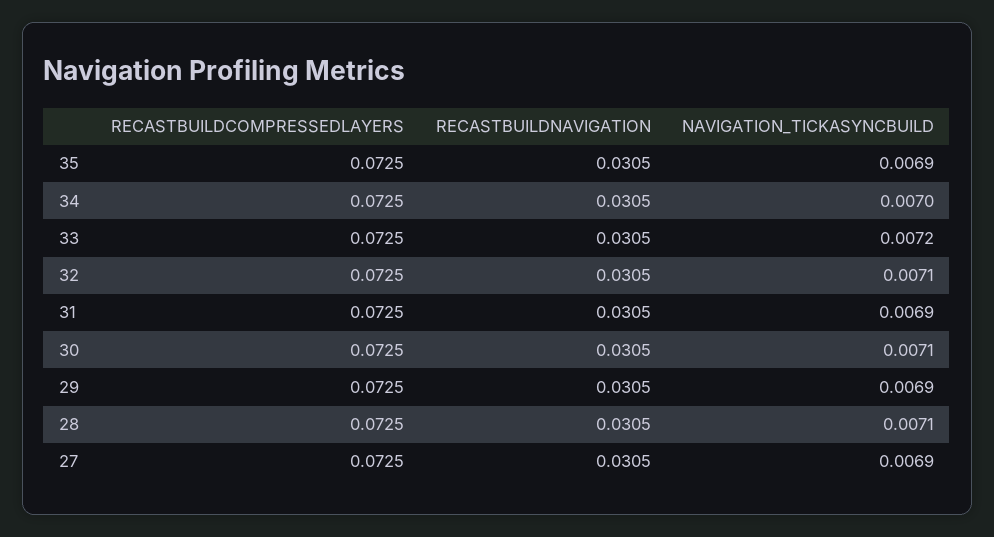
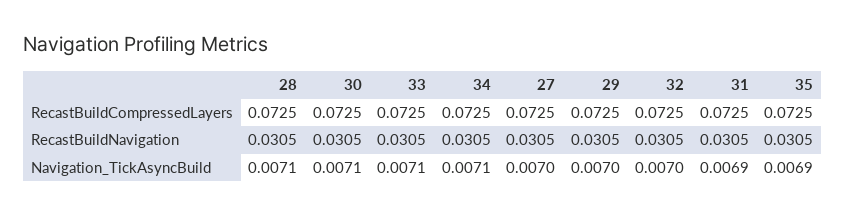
  {
    "RECASTBUILDCOMPRESSEDLAYERS": {
      "35": 0.0725,
      "34": 0.0725,
      "33": 0.0725,
      "32": 0.0725,
      "31": 0.0725,
      "30": 0.0725,
      "29": 0.0725,
      "28": 0.0725,
      "27": 0.0725
    },
    "RECASTBUILDNAVIGATION": {
      "35": 0.0305,
      "34": 0.0305,
      "33": 0.0305,
      "32": 0.0305,
      "31": 0.0305,
      "30": 0.0305,
      "29": 0.0305,
      "28": 0.0305,
      "27": 0.0305
    },
    "NAVIGATION_TICKASYNCBUILD": {
      "35": 0.0069,
-     "34": 0.007,
+     "34": 0.0071,
-     "33": 0.0072,
+     "33": 0.0071,
-     "32": 0.0071,
+     "32": 0.007,
      "31": 0.0069,
      "30": 0.0071,
-     "29": 0.0069,
+     "29": 0.007,
      "28": 0.0071,
-     "27": 0.0069
+     "27": 0.007
    }
  }

